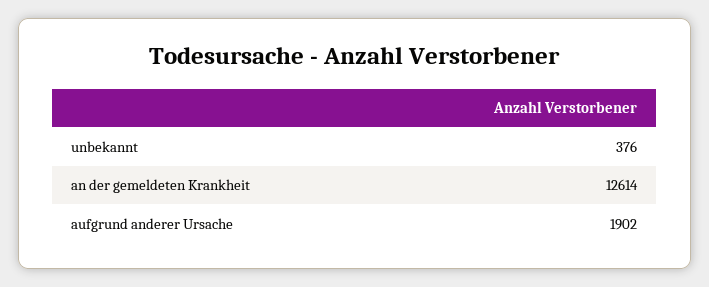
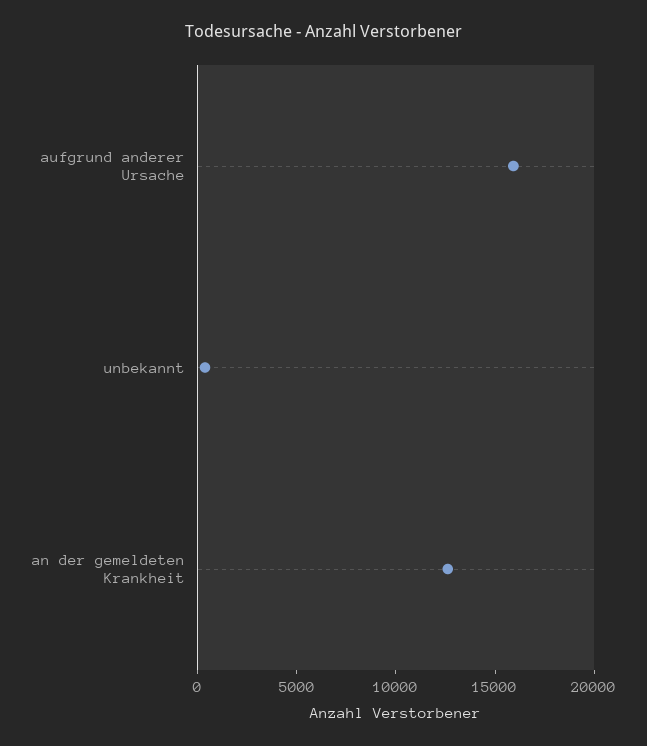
  {
    "unbekannt": 376,
    "an der gemeldeten Krankheit": 12614,
-   "aufgrund anderer Ursache": 1902
+   "aufgrund anderer Ursache": 16000
  }

